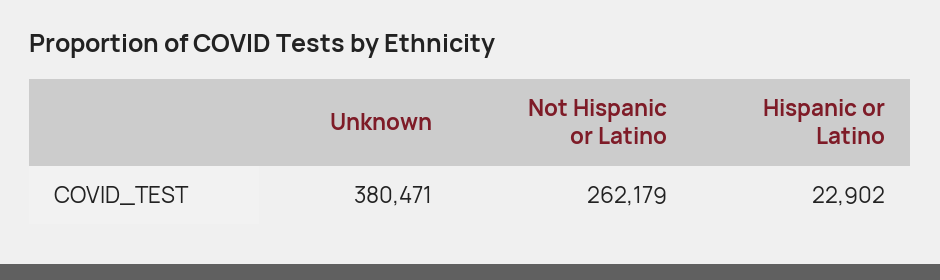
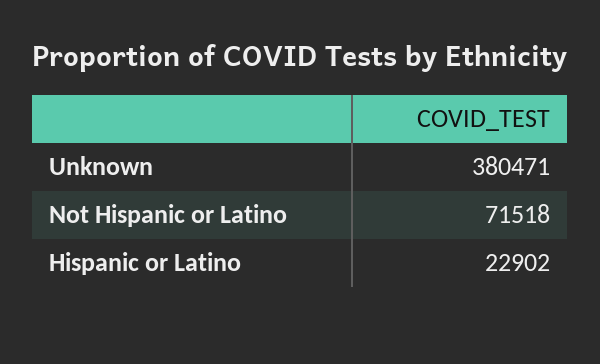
  {
    "Unknown": 380471,
-   "Not Hispanic or Latino": 262179,
+   "Not Hispanic or Latino": 71518,
    "Hispanic or Latino": 22902
  }

